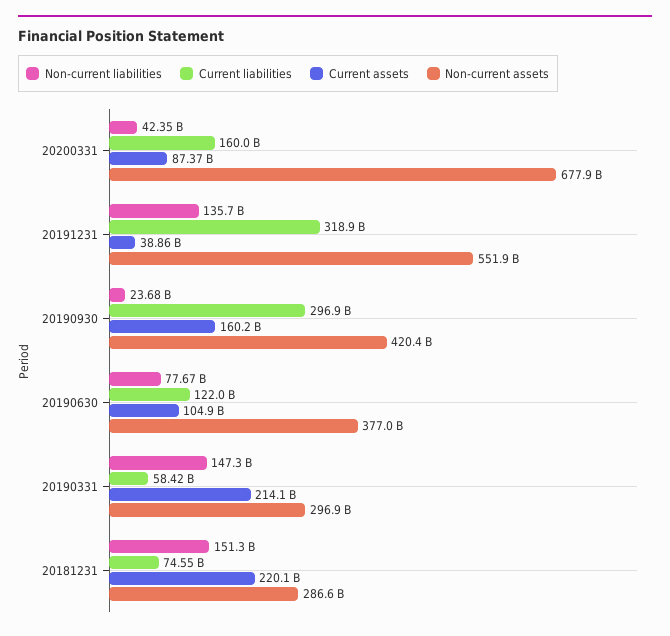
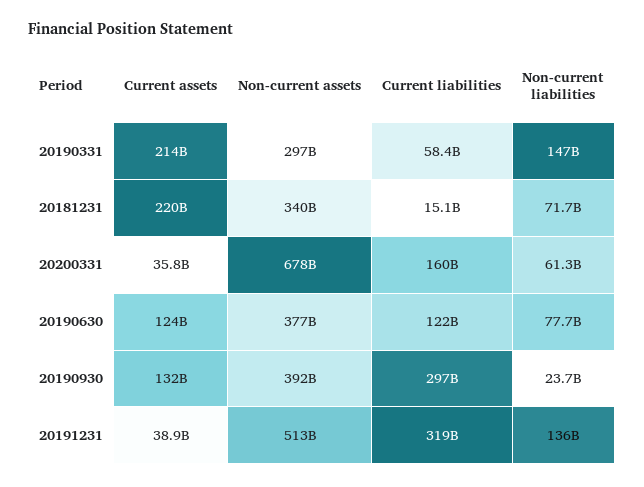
  {
    "Non-current liabilities": {
-     "20200331": 42350000000,
+     "20200331": 61300000000,
      "20191231": 135700000000,
      "20190930": 23680000000,
      "20190630": 77670000000,
      "20190331": 147300000000,
-     "20181231": 151300000000
+     "20181231": 71700000000
    },
    "Current liabilities": {
      "20200331": 160000000000,
      "20191231": 318900000000,
      "20190930": 296900000000,
      "20190630": 122000000000,
      "20190331": 58420000000,
-     "20181231": 74550000000
+     "20181231": 15100000000
    },
    "Current assets": {
-     "20200331": 87370000000,
+     "20200331": 35800000000,
      "20191231": 38860000000,
-     "20190930": 160200000000,
+     "20190930": 132000000000,
-     "20190630": 104900000000,
+     "20190630": 124000000000,
      "20190331": 214100000000,
      "20181231": 220100000000
    },
    "Non-current assets": {
      "20200331": 677900000000,
-     "20191231": 551900000000,
+     "20191231": 513000000000,
-     "20190930": 420400000000,
+     "20190930": 392000000000,
      "20190630": 377000000000,
      "20190331": 296900000000,
-     "20181231": 286600000000
+     "20181231": 340000000000
    }
  }

